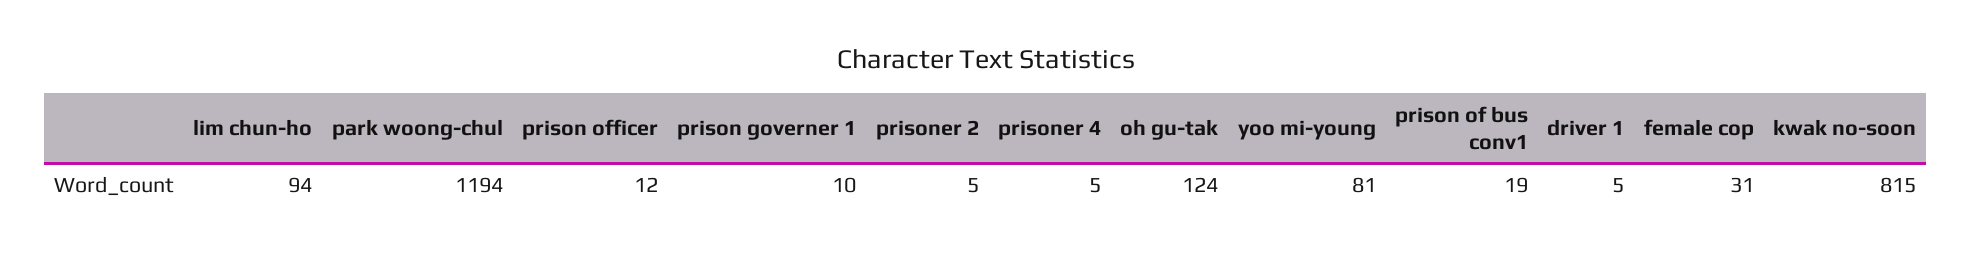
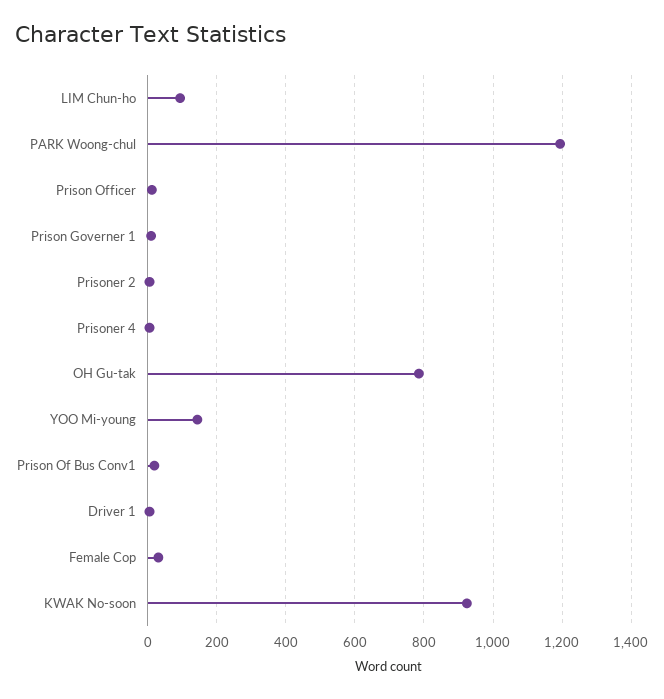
  {
    "lim chun-ho": 94,
    "park woong-chul": 1194,
    "prison officer": 12,
    "prison governer 1": 10,
    "prisoner 2": 5,
    "prisoner 4": 5,
-   "oh gu-tak": 124,
+   "oh gu-tak": 780,
-   "yoo mi-young": 81,
+   "yoo mi-young": 140,
    "prison of bus conv1": 19,
    "driver 1": 5,
    "female cop": 31,
-   "kwak no-soon": 815
+   "kwak no-soon": 920
  }

